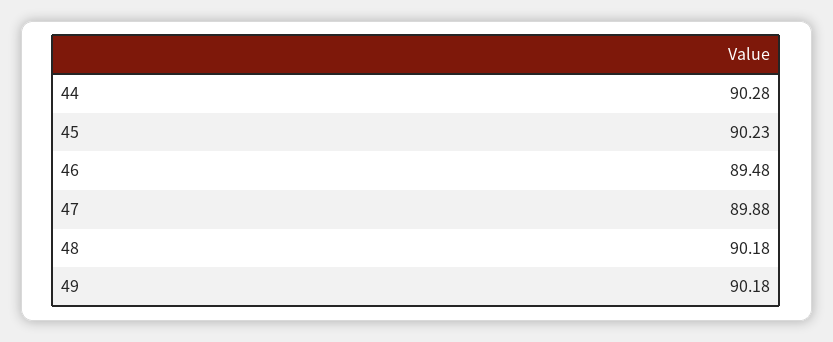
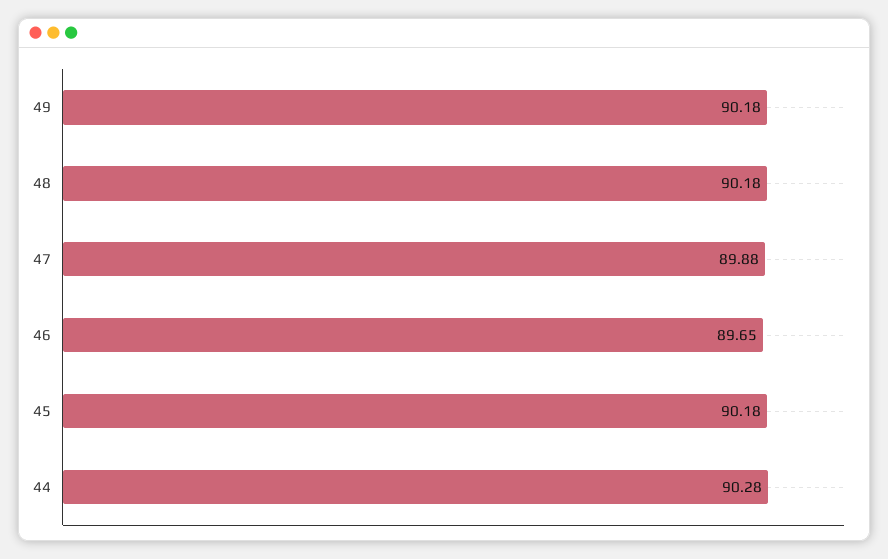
  {
    "44": 90.28,
-   "45": 90.23,
+   "45": 90.18,
-   "46": 89.48,
+   "46": 89.65,
    "47": 89.88,
    "48": 90.18,
    "49": 90.18
  }

